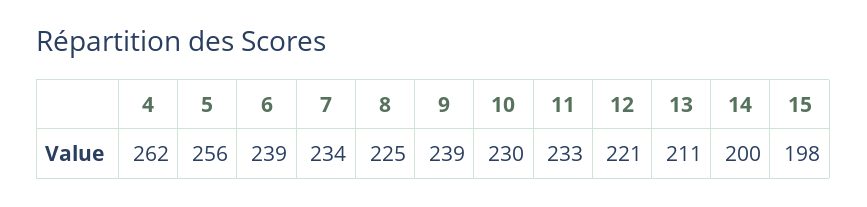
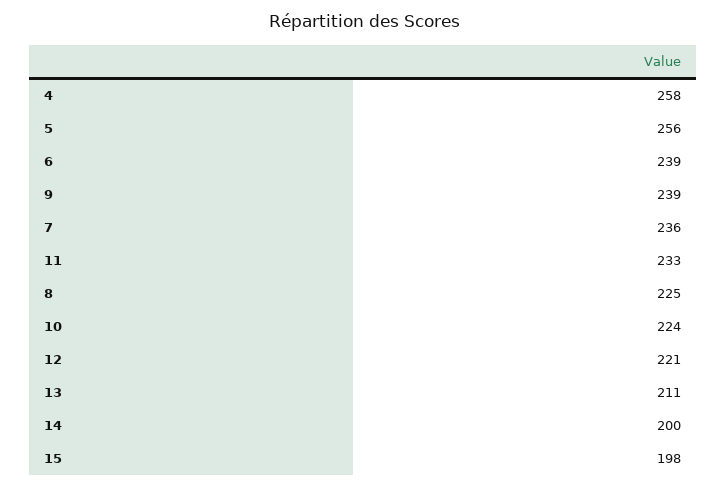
  {
-   "4": 262,
+   "4": 258,
    "5": 256,
    "6": 239,
-   "7": 234,
+   "7": 236,
    "8": 225,
    "9": 239,
-   "10": 230,
+   "10": 224,
    "11": 233,
    "12": 221,
    "13": 211,
    "14": 200,
    "15": 198
  }

